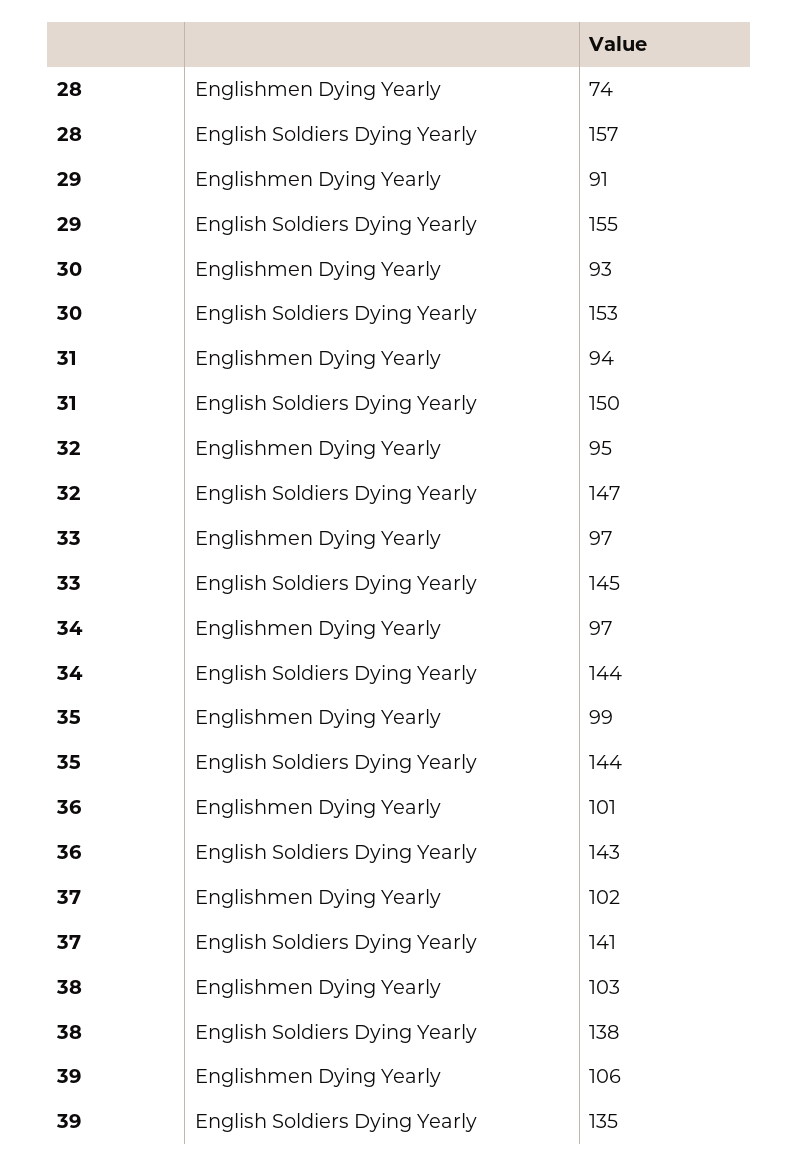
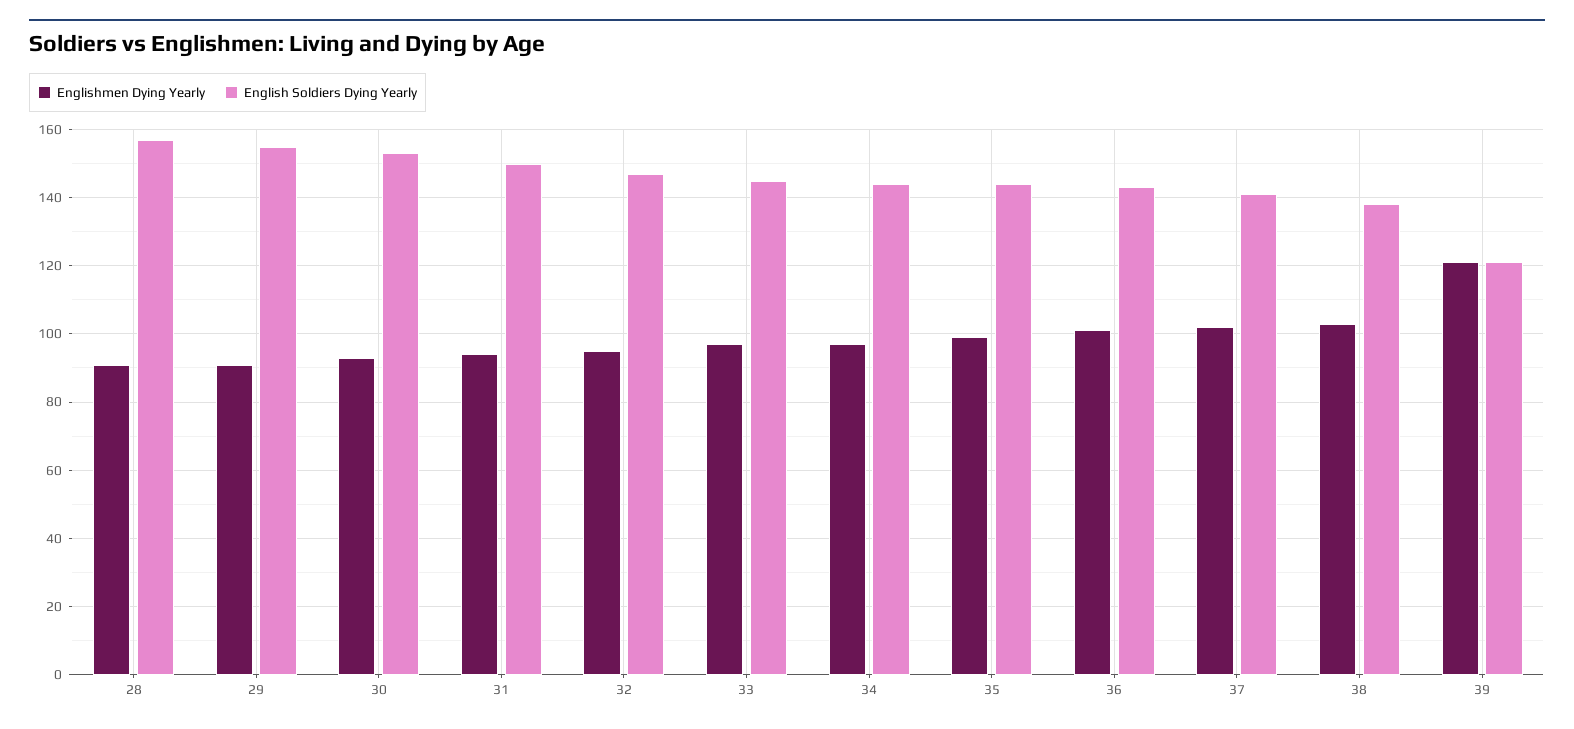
  {
    "Englishmen Dying Yearly": {
-     "28": 74,
+     "28": 90,
      "29": 91,
      "30": 93,
      "31": 94,
      "32": 95,
      "33": 97,
      "34": 97,
      "35": 99,
      "36": 101,
      "37": 102,
      "38": 103,
-     "39": 106
+     "39": 120
    },
    "English Soldiers Dying Yearly": {
      "28": 157,
      "29": 155,
      "30": 153,
      "31": 150,
      "32": 147,
      "33": 145,
      "34": 144,
      "35": 144,
      "36": 143,
      "37": 141,
      "38": 138,
-     "39": 135
+     "39": 120
    }
  }

